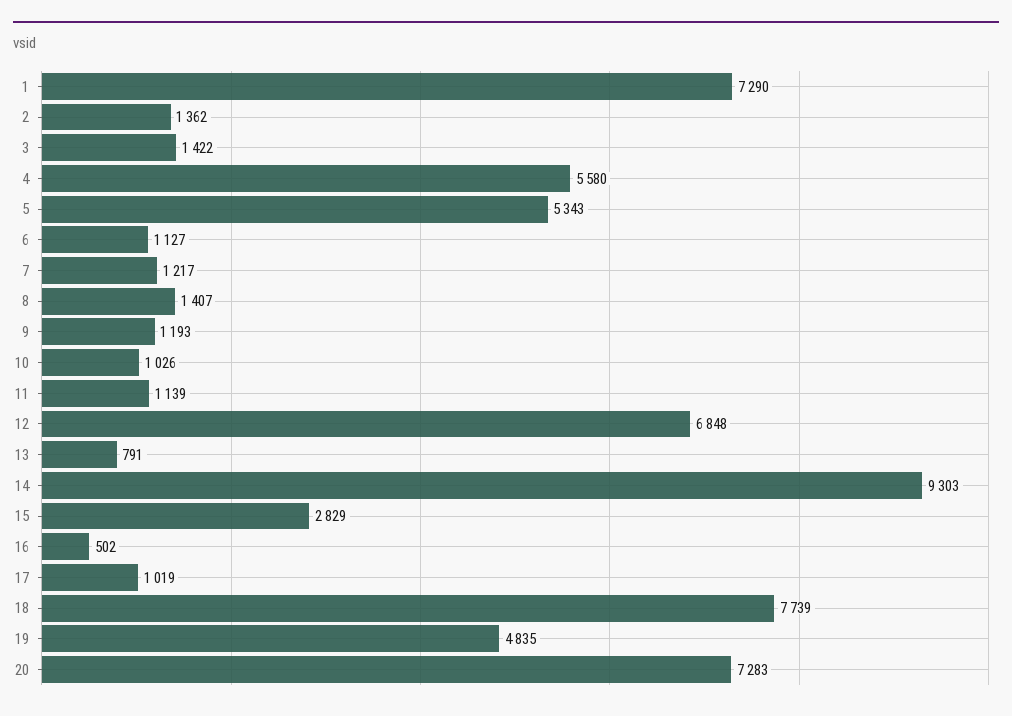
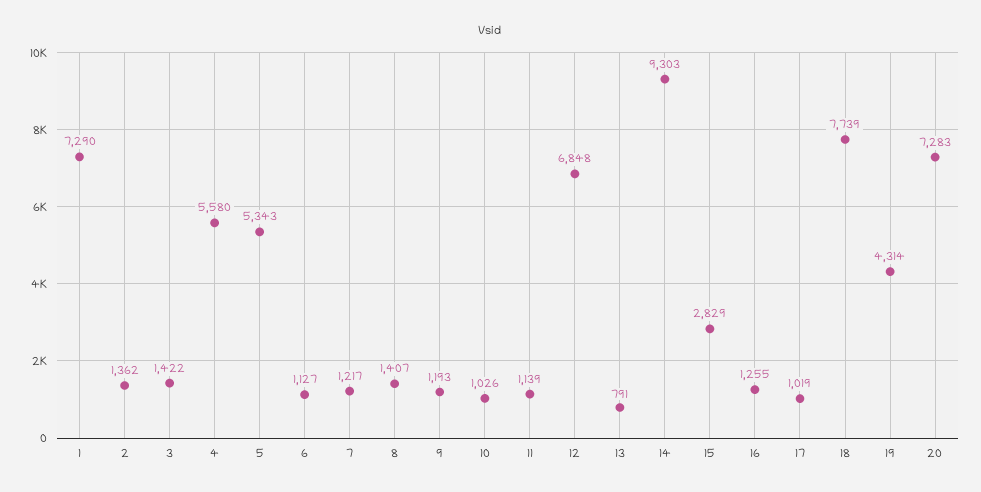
  {
    "1": 7290,
    "2": 1362,
    "3": 1422,
    "4": 5580,
    "5": 5343,
    "6": 1127,
    "7": 1217,
    "8": 1407,
    "9": 1193,
    "10": 1026,
    "11": 1139,
    "12": 6848,
    "13": 791,
    "14": 9303,
    "15": 2829,
-   "16": 502,
+   "16": 1255,
    "17": 1019,
    "18": 7739,
-   "19": 4835,
+   "19": 4314,
    "20": 7283
  }

